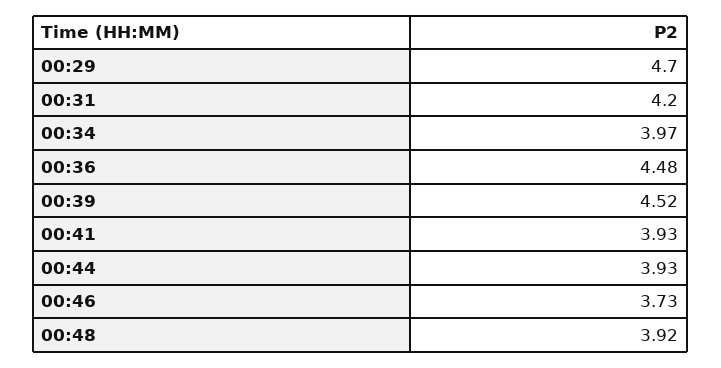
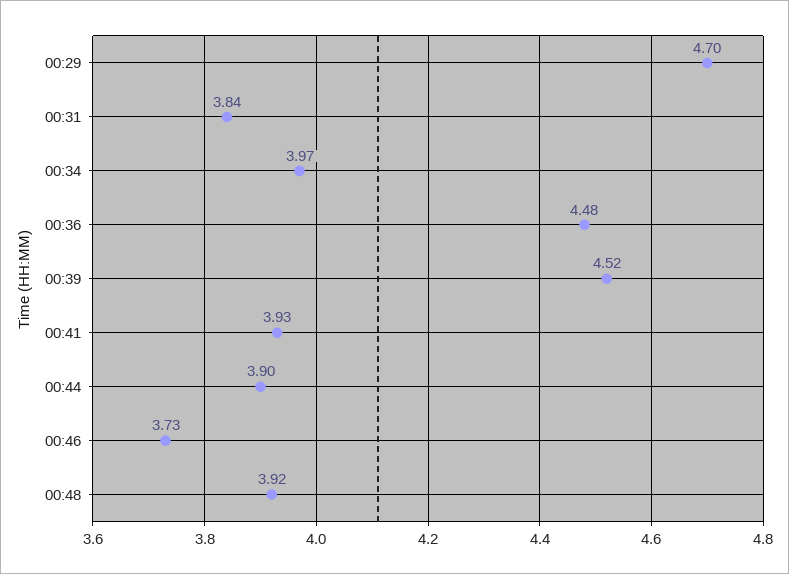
  {
    "00:29": 4.7,
-   "00:31": 4.2,
+   "00:31": 3.84,
    "00:34": 3.97,
    "00:36": 4.48,
    "00:39": 4.52,
    "00:41": 3.93,
-   "00:44": 3.93,
+   "00:44": 3.9,
    "00:46": 3.73,
    "00:48": 3.92
  }

